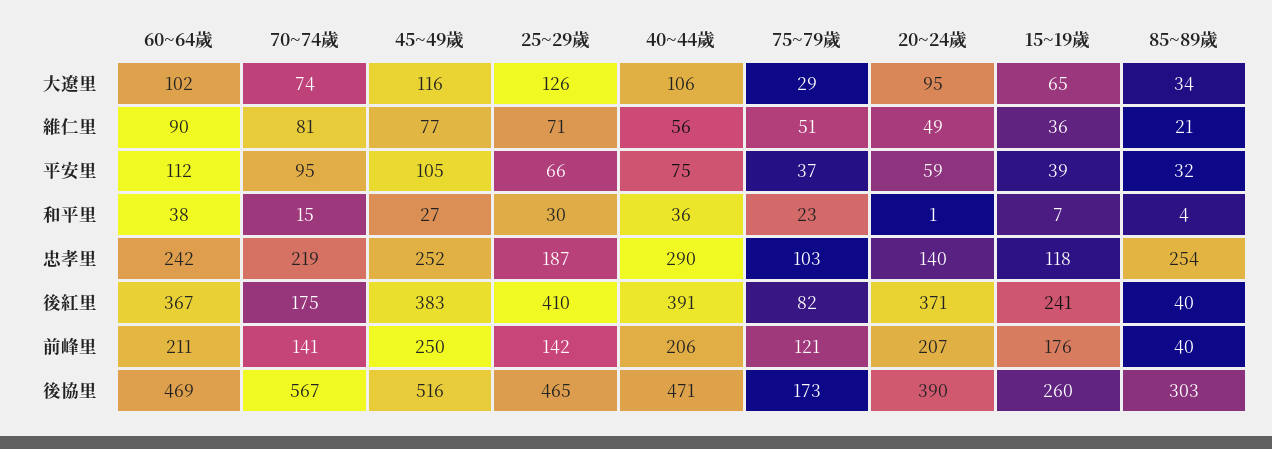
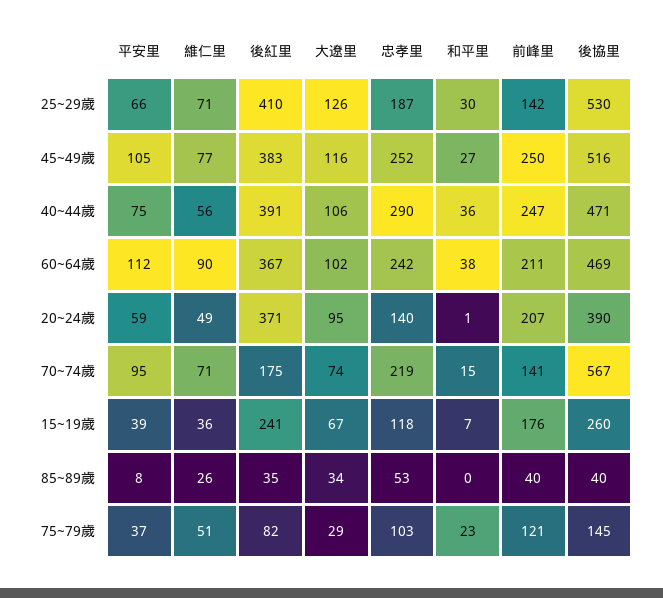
  {
    "60~64歲": {
      "大遼里": 102,
      "維仁里": 90,
      "平安里": 112,
      "和平里": 38,
      "忠孝里": 242,
      "後紅里": 367,
      "前峰里": 211,
      "後協里": 469
    },
    "70~74歲": {
      "大遼里": 74,
-     "維仁里": 81,
+     "維仁里": 71,
      "平安里": 95,
      "和平里": 15,
      "忠孝里": 219,
      "後紅里": 175,
      "前峰里": 141,
      "後協里": 567
    },
    "45~49歲": {
      "大遼里": 116,
      "維仁里": 77,
      "平安里": 105,
      "和平里": 27,
      "忠孝里": 252,
      "後紅里": 383,
      "前峰里": 250,
      "後協里": 516
    },
    "25~29歲": {
      "大遼里": 126,
      "維仁里": 71,
      "平安里": 66,
      "和平里": 30,
      "忠孝里": 187,
      "後紅里": 410,
      "前峰里": 142,
-     "後協里": 465
+     "後協里": 530
    },
    "40~44歲": {
      "大遼里": 106,
      "維仁里": 56,
      "平安里": 75,
      "和平里": 36,
      "忠孝里": 290,
      "後紅里": 391,
-     "前峰里": 206,
+     "前峰里": 247,
      "後協里": 471
    },
    "75~79歲": {
      "大遼里": 29,
      "維仁里": 51,
      "平安里": 37,
      "和平里": 23,
      "忠孝里": 103,
      "後紅里": 82,
      "前峰里": 121,
-     "後協里": 173
+     "後協里": 145
    },
    "20~24歲": {
      "大遼里": 95,
      "維仁里": 49,
      "平安里": 59,
      "和平里": 1,
      "忠孝里": 140,
      "後紅里": 371,
      "前峰里": 207,
      "後協里": 390
    },
    "15~19歲": {
-     "大遼里": 65,
+     "大遼里": 67,
      "維仁里": 36,
      "平安里": 39,
      "和平里": 7,
      "忠孝里": 118,
      "後紅里": 241,
      "前峰里": 176,
      "後協里": 260
    },
    "85~89歲": {
      "大遼里": 34,
-     "維仁里": 21,
+     "維仁里": 26,
-     "平安里": 32,
+     "平安里": 8,
-     "和平里": 4,
+     "和平里": 0,
-     "忠孝里": 254,
+     "忠孝里": 53,
-     "後紅里": 40,
+     "後紅里": 35,
      "前峰里": 40,
-     "後協里": 303
+     "後協里": 40
    }
  }

